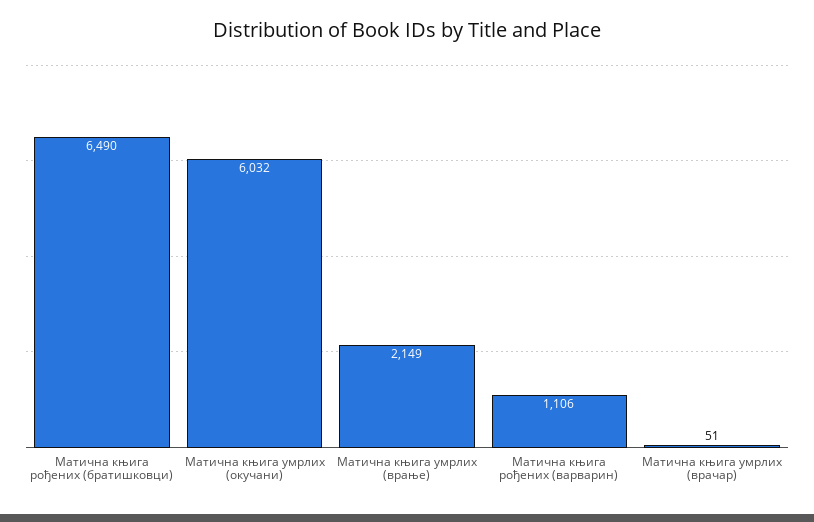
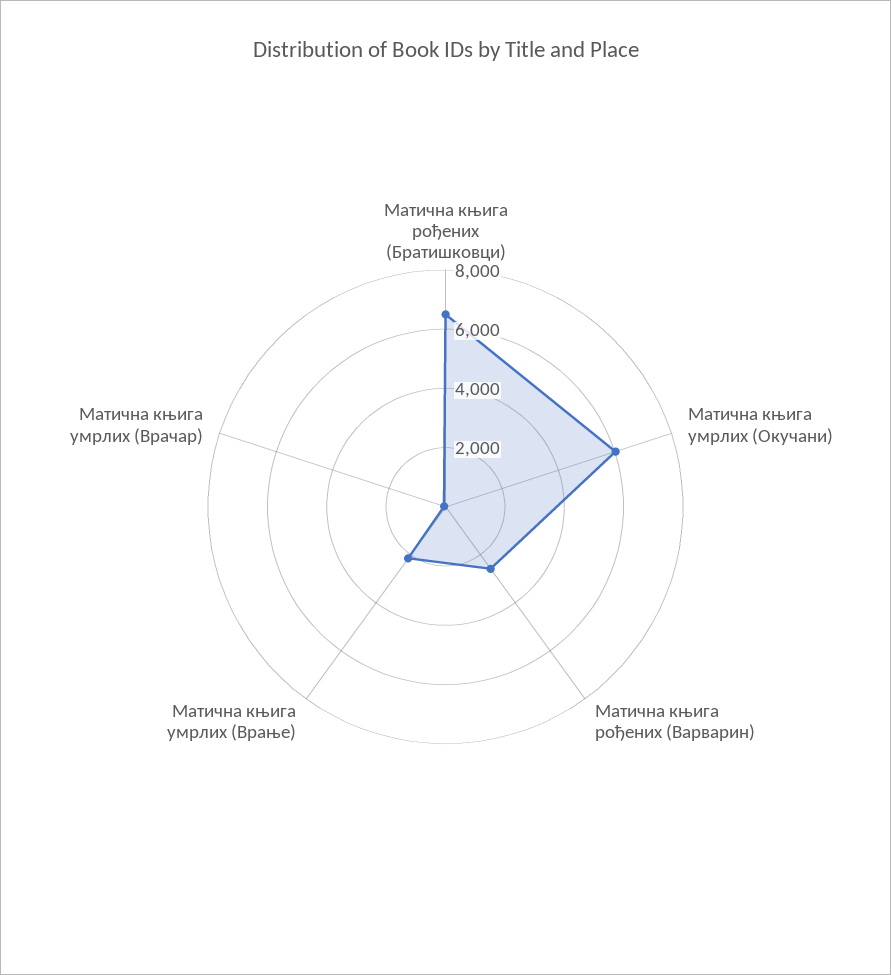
  {
    "Матична књига рођених (братишковци)": 6490,
    "Матична књига умрлих (окучани)": 6032,
    "Матична књига умрлих (врање)": 2149,
-   "Матична књига рођених (варварин)": 1106,
+   "Матична књига рођених (варварин)": 2500,
    "Матична књига умрлих (врачар)": 51
  }

